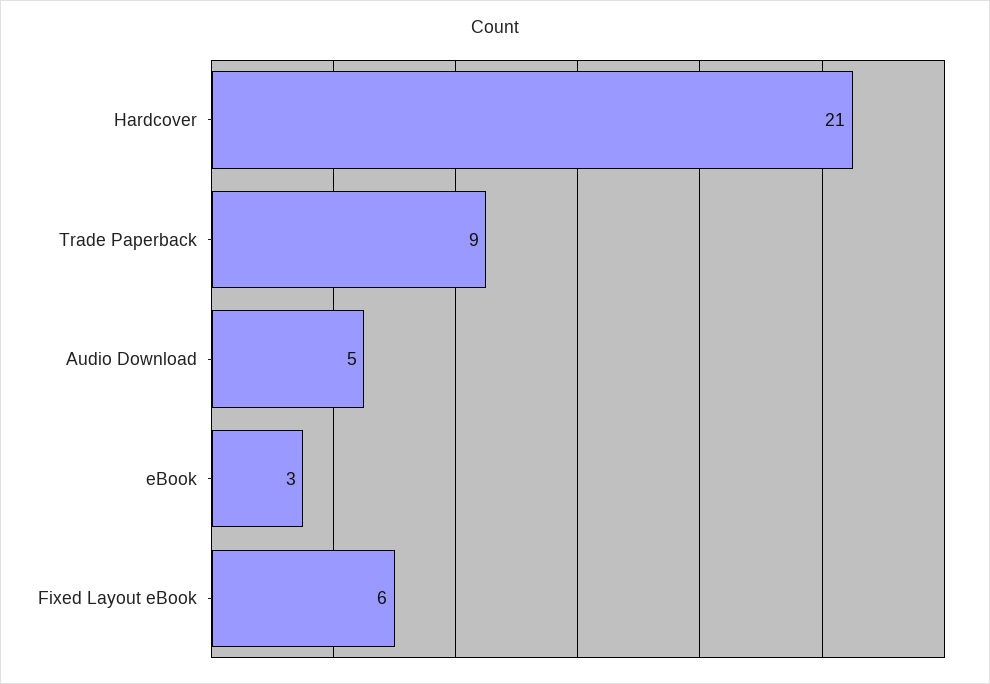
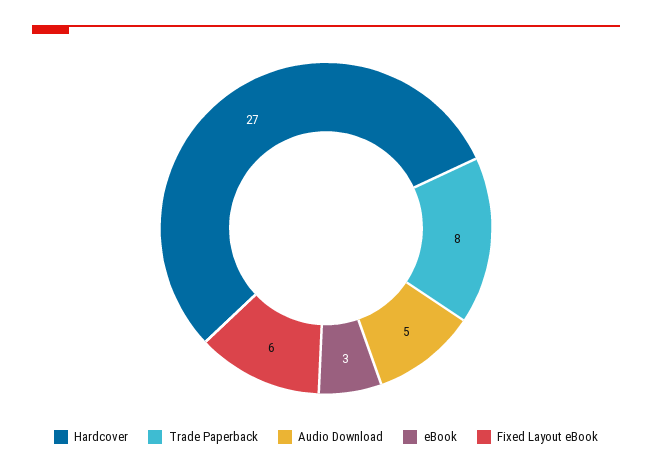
  {
-   "Hardcover": 21,
+   "Hardcover": 27,
-   "Trade Paperback": 9,
+   "Trade Paperback": 8,
    "Audio Download": 5,
    "eBook": 3,
    "Fixed Layout eBook": 6
  }

